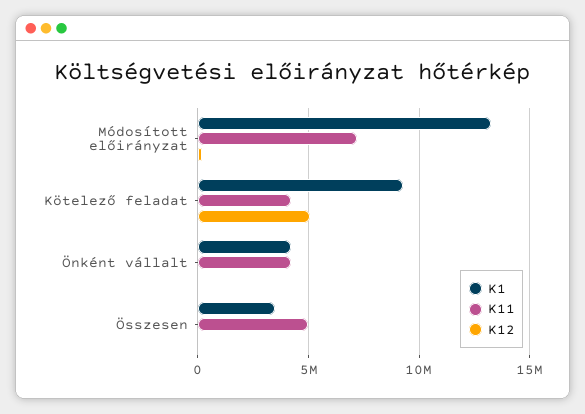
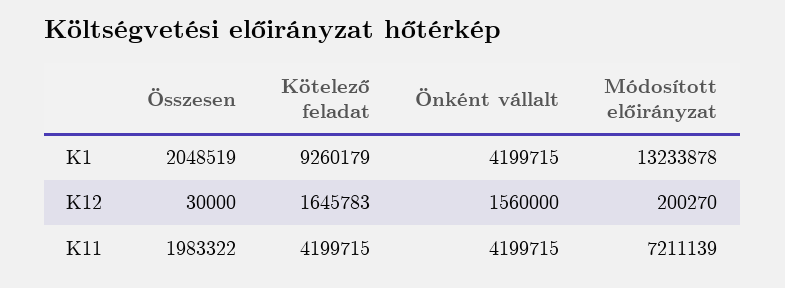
  {
    "K1": {
      "Módosított előirányzat": 13233878,
      "Kötelező feladat": 9260179,
      "Önként vállalt": 4199715,
-     "Összesen": 3500000
+     "Összesen": 2048519
    },
    "K11": {
      "Módosított előirányzat": 7211139,
      "Kötelező feladat": 4199715,
      "Önként vállalt": 4199715,
-     "Összesen": 5000000
+     "Összesen": 1983322
    },
    "K12": {
      "Módosított előirányzat": 200270,
-     "Kötelező feladat": 5000000,
+     "Kötelező feladat": 1645783,
-     "Önként vállalt": 0,
+     "Önként vállalt": 1560000,
      "Összesen": 30000
    }
  }

